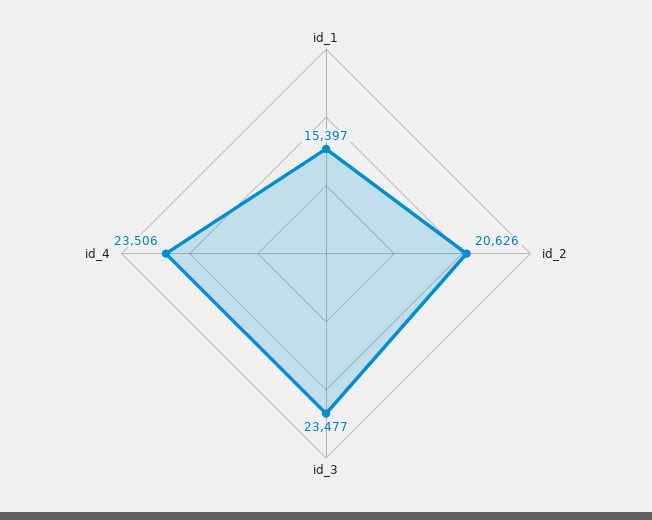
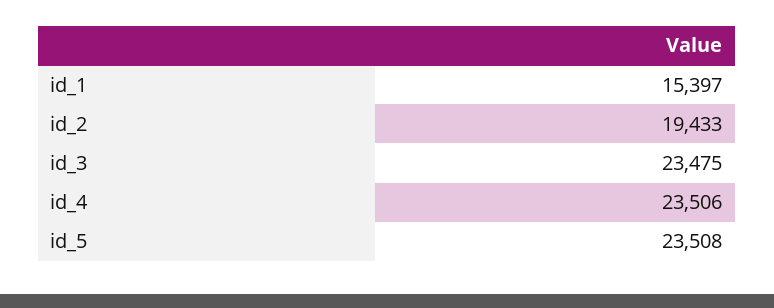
  {
    "id_1": 15397,
-   "id_2": 20626,
+   "id_2": 19433,
-   "id_3": 23477,
+   "id_3": 23475,
-   "id_4": 23506
+   "id_4": 23506,
+   "id_5": 23508
  }

